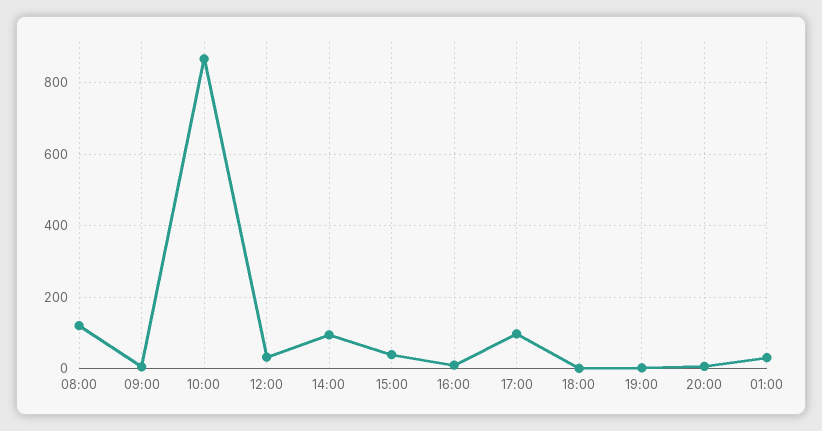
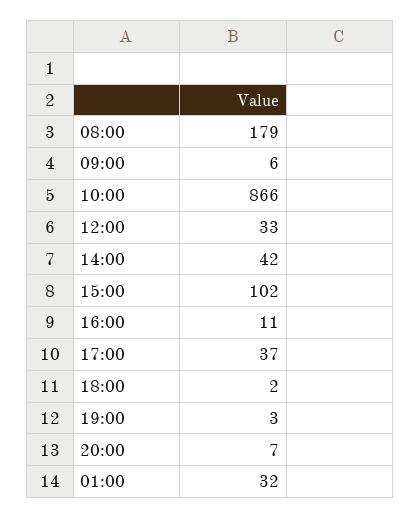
  {
-   "08:00": 120,
+   "08:00": 179,
    "09:00": 6,
    "10:00": 866,
    "12:00": 33,
-   "14:00": 100,
+   "14:00": 42,
-   "15:00": 40,
+   "15:00": 102,
    "16:00": 11,
-   "17:00": 100,
+   "17:00": 37,
    "18:00": 2,
    "19:00": 3,
    "20:00": 7,
    "01:00": 32
  }

